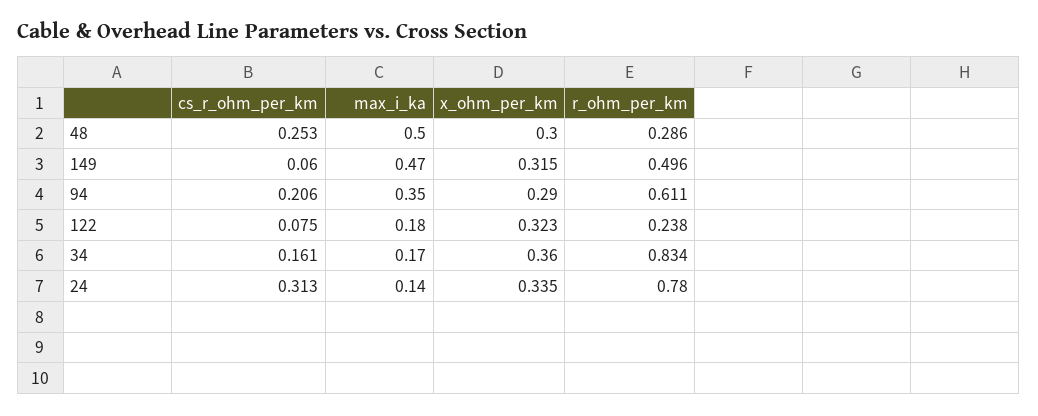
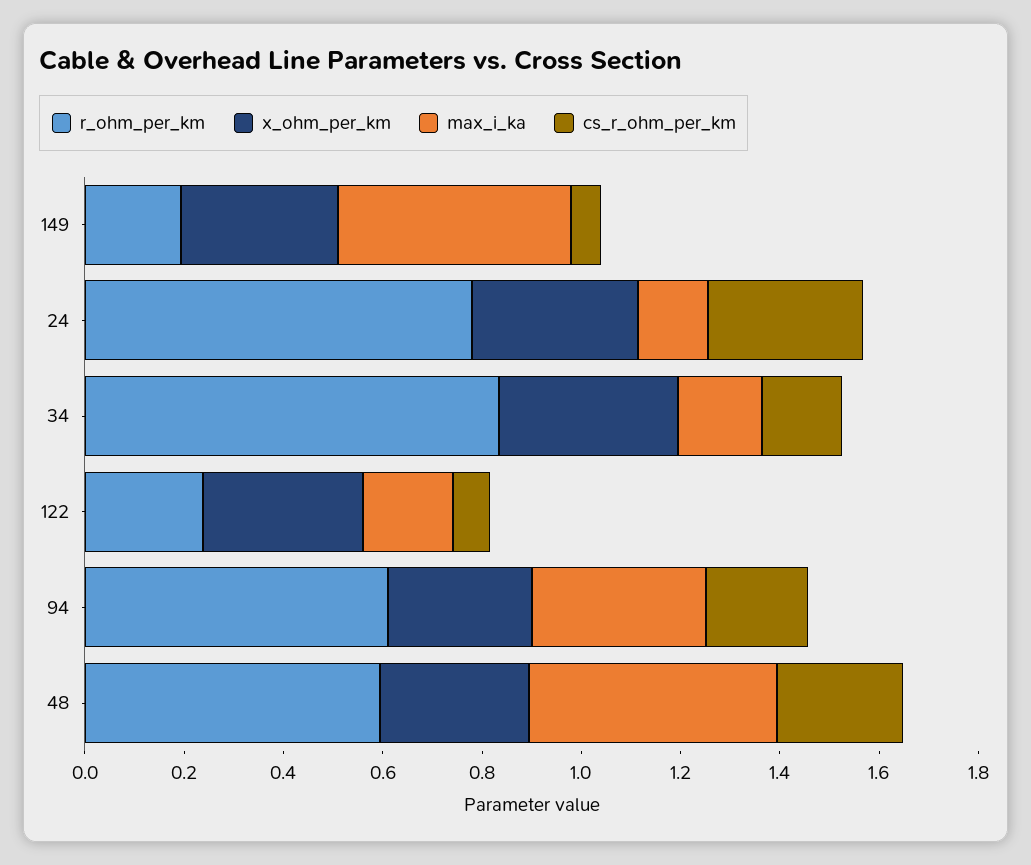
  {
    "cs_r_ohm_per_km": {
      "48": 0.253,
      "149": 0.06,
      "94": 0.206,
      "122": 0.075,
      "34": 0.161,
      "24": 0.313
    },
    "max_i_ka": {
      "48": 0.5,
      "149": 0.47,
      "94": 0.35,
      "122": 0.18,
      "34": 0.17,
      "24": 0.14
    },
    "x_ohm_per_km": {
      "48": 0.3,
      "149": 0.315,
      "94": 0.29,
      "122": 0.323,
      "34": 0.36,
      "24": 0.335
    },
    "r_ohm_per_km": {
-     "48": 0.286,
+     "48": 0.6,
-     "149": 0.496,
+     "149": 0.2,
      "94": 0.611,
      "122": 0.238,
      "34": 0.834,
      "24": 0.78
    }
  }

